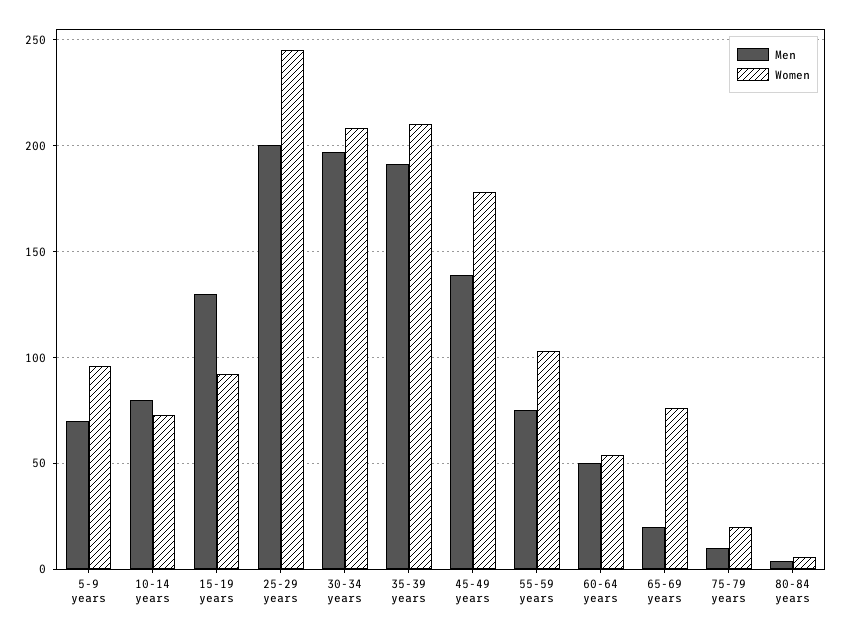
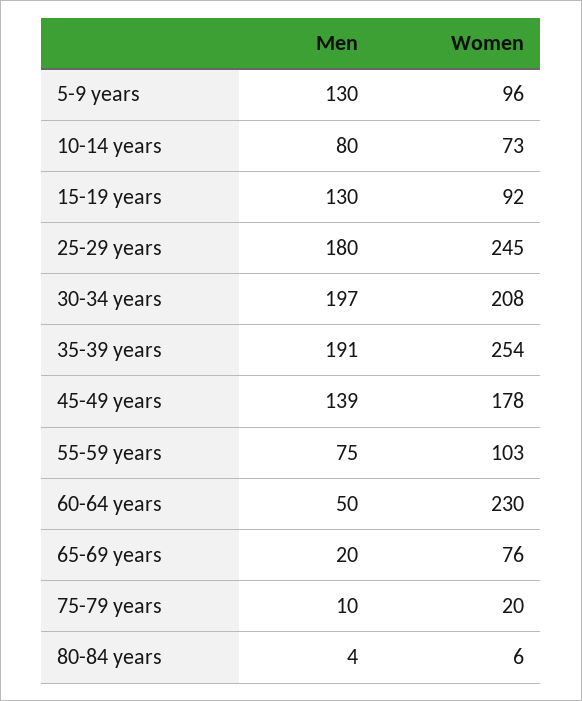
  {
    "Men": {
-     "5-9 years": 70,
+     "5-9 years": 130,
      "10-14 years": 80,
      "15-19 years": 130,
-     "25-29 years": 200,
+     "25-29 years": 180,
      "30-34 years": 197,
      "35-39 years": 191,
      "45-49 years": 139,
      "55-59 years": 75,
      "60-64 years": 50,
      "65-69 years": 20,
      "75-79 years": 10,
      "80-84 years": 4
    },
    "Women": {
      "5-9 years": 96,
      "10-14 years": 73,
      "15-19 years": 92,
      "25-29 years": 245,
      "30-34 years": 208,
-     "35-39 years": 210,
+     "35-39 years": 254,
      "45-49 years": 178,
      "55-59 years": 103,
-     "60-64 years": 55,
+     "60-64 years": 230,
      "65-69 years": 76,
      "75-79 years": 20,
      "80-84 years": 6
    }
  }

